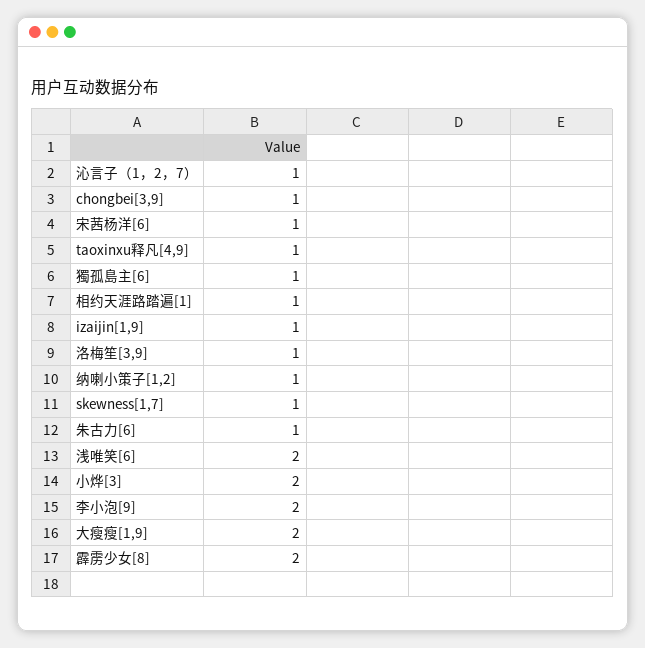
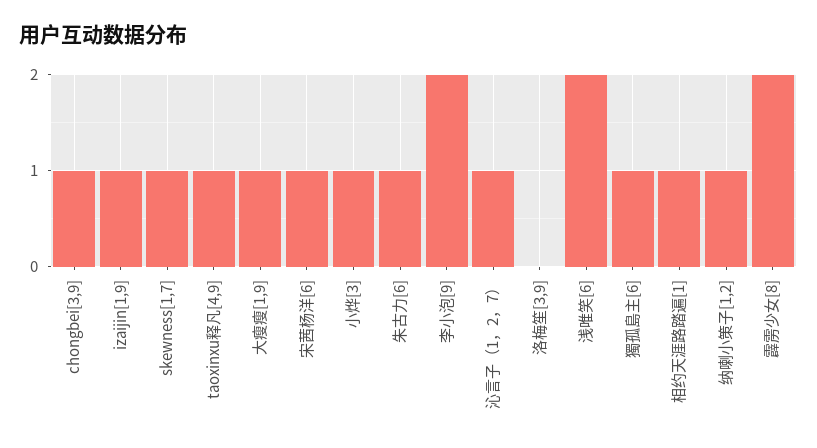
  {
    "沁言子（1，2，7）": 1,
    "chongbei[3,9]": 1,
    "宋茜杨洋[6]": 1,
    "taoxinxu释凡[4,9]": 1,
    "獨孤島主[6]": 1,
    "相约天涯路踏遍[1]": 1,
    "izaijin[1,9]": 1,
-   "洛梅笙[3,9]": 1,
+   "洛梅笙[3,9]": 0,
    "纳喇小策子[1,2]": 1,
    "skewness[1,7]": 1,
    "朱古力[6]": 1,
    "浅唯笑[6]": 2,
-   "小烨[3]": 2,
+   "小烨[3]": 1,
    "李小泡[9]": 2,
-   "大瘦瘦[1,9]": 2,
+   "大瘦瘦[1,9]": 1,
    "霹雳少女[8]": 2
  }

